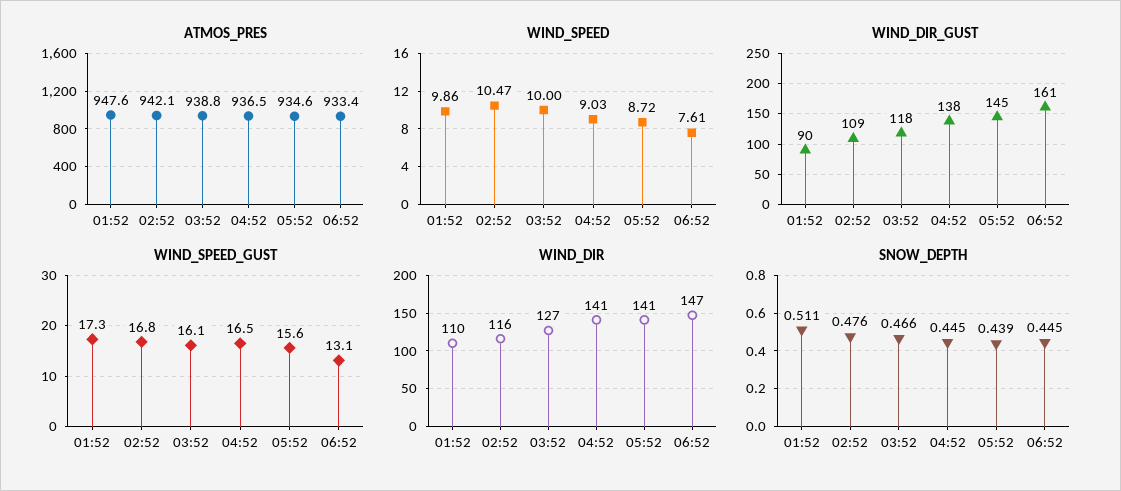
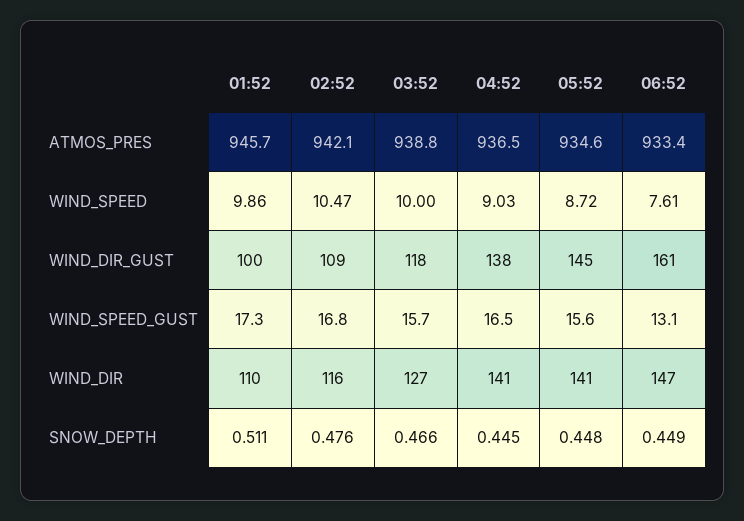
  {
    "ATMOS_PRES": {
-     "01:52": 947.6,
+     "01:52": 945.7,
      "02:52": 942.1,
      "03:52": 938.8,
      "04:52": 936.5,
      "05:52": 934.6,
      "06:52": 933.4
    },
    "WIND_SPEED": {
      "01:52": 9.86,
      "02:52": 10.47,
      "03:52": 10,
      "04:52": 9.03,
      "05:52": 8.72,
      "06:52": 7.61
    },
    "WIND_DIR_GUST": {
-     "01:52": 90,
+     "01:52": 100,
      "02:52": 109,
      "03:52": 118,
      "04:52": 138,
      "05:52": 145,
      "06:52": 161
    },
    "WIND_SPEED_GUST": {
      "01:52": 17.3,
      "02:52": 16.8,
-     "03:52": 16.1,
+     "03:52": 15.7,
      "04:52": 16.5,
      "05:52": 15.6,
      "06:52": 13.1
    },
    "WIND_DIR": {
      "01:52": 110,
      "02:52": 116,
      "03:52": 127,
      "04:52": 141,
      "05:52": 141,
      "06:52": 147
    },
    "SNOW_DEPTH": {
      "01:52": 0.511,
      "02:52": 0.476,
      "03:52": 0.466,
      "04:52": 0.445,
-     "05:52": 0.439,
+     "05:52": 0.448,
-     "06:52": 0.445
+     "06:52": 0.449
    }
  }

